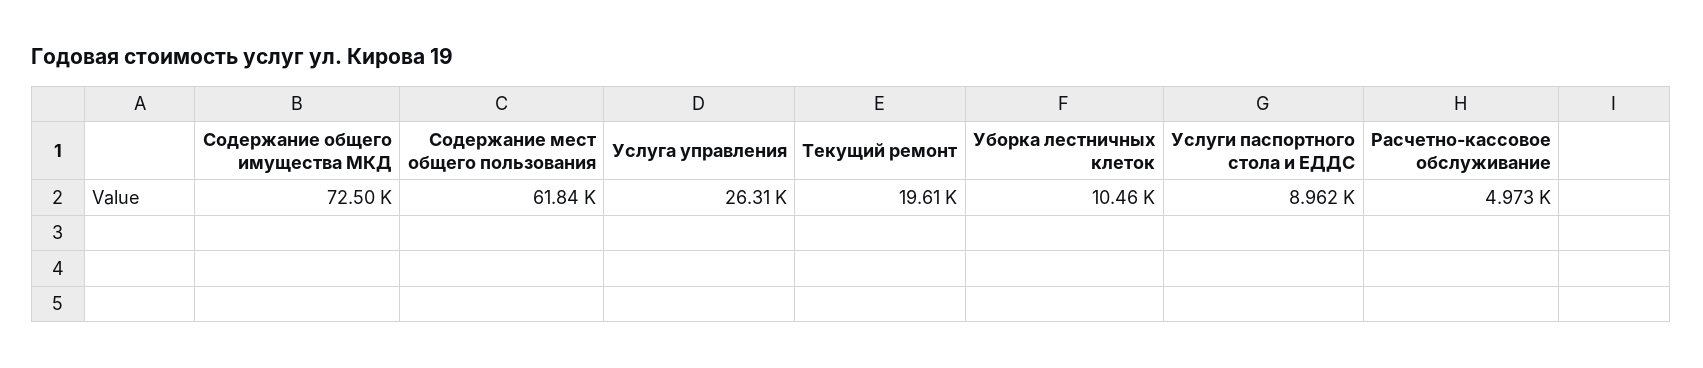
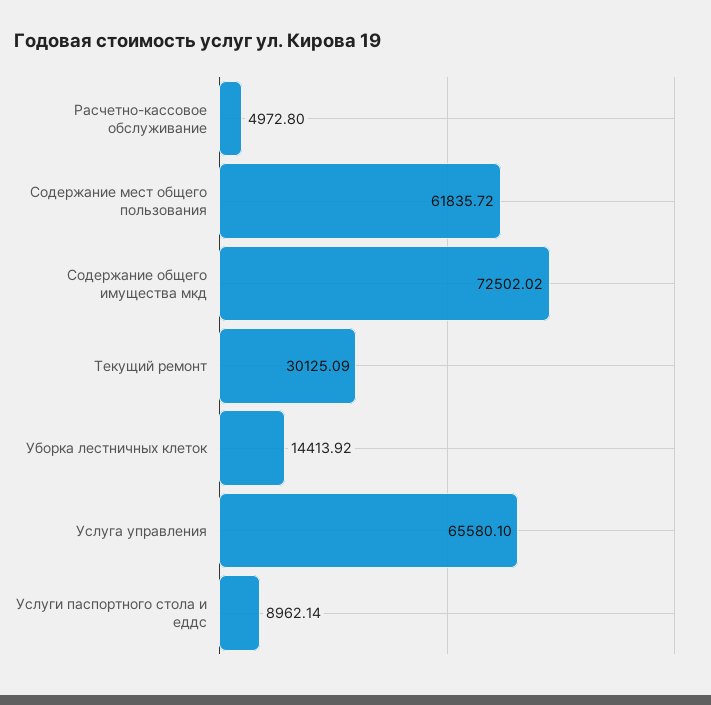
  {
    "Содержание общего имущества МКД": 72502.02,
    "Содержание мест общего пользования": 61835.72,
-   "Услуга управления": 26310,
+   "Услуга управления": 65580.1,
-   "Текущий ремонт": 19610,
+   "Текущий ремонт": 30125.09,
-   "Уборка лестничных клеток": 10460,
+   "Уборка лестничных клеток": 14413.92,
    "Услуги паспортного стола и ЕДДС": 8962.14,
    "Расчетно-кассовое обслуживание": 4972.8
  }

